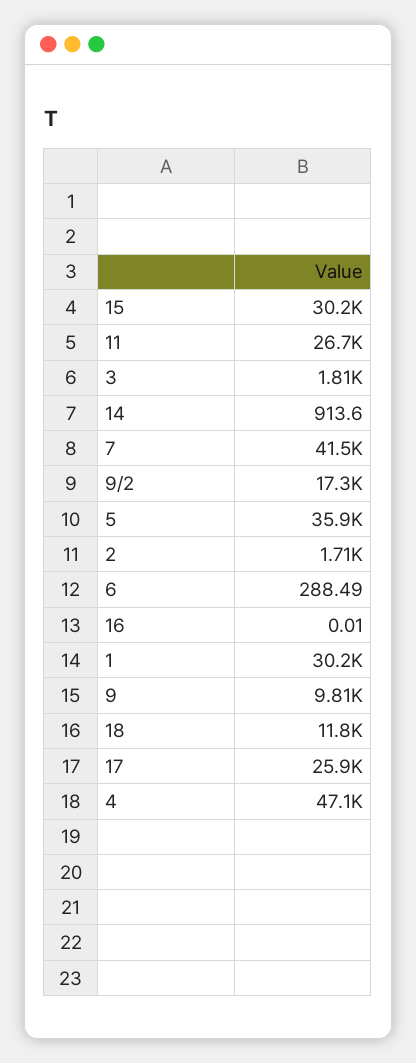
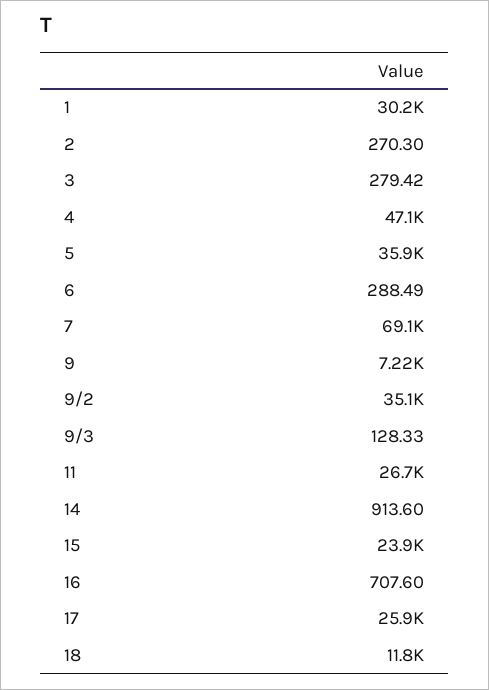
  {
-   "15": 30200,
+   "15": 23900,
    "11": 26700,
-   "3": 1810,
+   "3": 279.42,
    "14": 913.6,
-   "7": 41500,
+   "7": 69100,
-   "9/2": 17300,
+   "9/2": 35100,
    "5": 35900,
-   "2": 1710,
+   "2": 270.3,
    "6": 288.49,
-   "16": 0.01,
+   "16": 707.6,
    "1": 30200,
-   "9": 9810,
+   "9": 7220,
    "18": 11800,
    "17": 25900,
-   "4": 47100
+   "4": 47100,
+   "9/3": 128.33
  }

